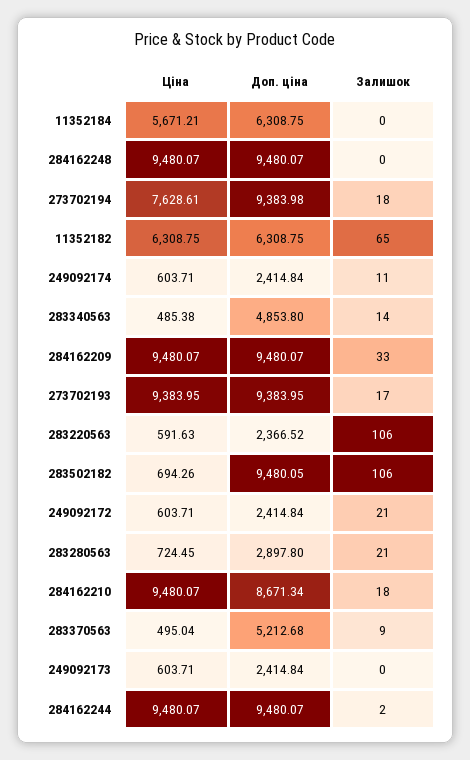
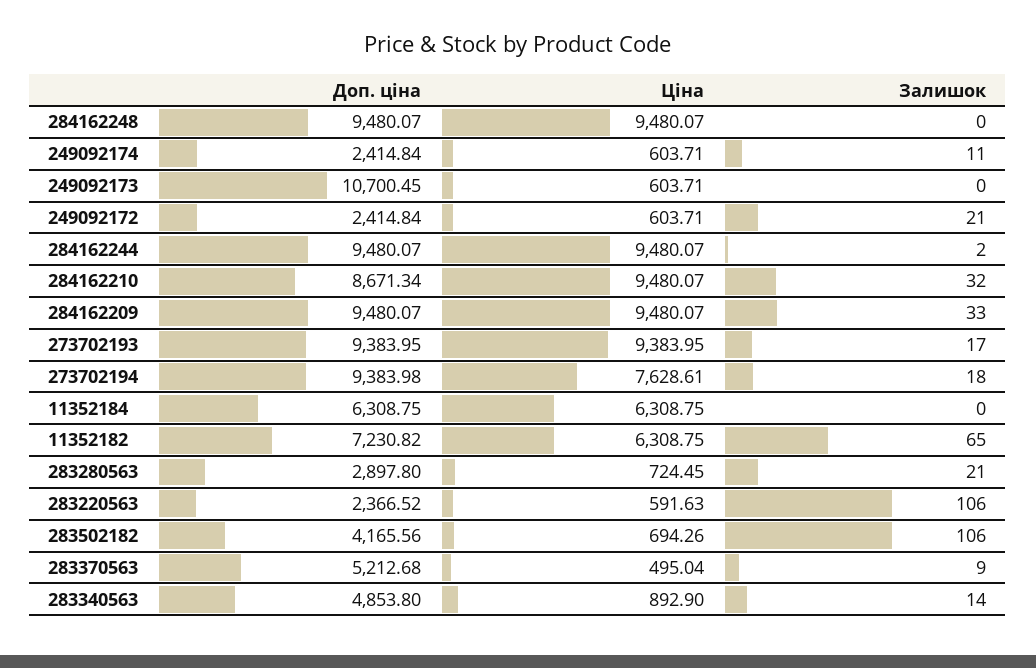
  {
    "Ціна": {
-     "11352184": 5671.21,
+     "11352184": 6308.75,
      "284162248": 9480.07,
      "273702194": 7628.61,
      "11352182": 6308.75,
      "249092174": 603.71,
-     "283340563": 485.38,
+     "283340563": 892.9,
      "284162209": 9480.07,
      "273702193": 9383.95,
      "283220563": 591.63,
      "283502182": 694.26,
      "249092172": 603.71,
      "283280563": 724.45,
      "284162210": 9480.07,
      "283370563": 495.04,
      "249092173": 603.71,
      "284162244": 9480.07
    },
    "Доп. ціна": {
      "11352184": 6308.75,
      "284162248": 9480.07,
      "273702194": 9383.98,
-     "11352182": 6308.75,
+     "11352182": 7230.82,
      "249092174": 2414.84,
      "283340563": 4853.8,
      "284162209": 9480.07,
      "273702193": 9383.95,
      "283220563": 2366.52,
-     "283502182": 9480.05,
+     "283502182": 4165.56,
      "249092172": 2414.84,
      "283280563": 2897.8,
      "284162210": 8671.34,
      "283370563": 5212.68,
-     "249092173": 2414.84,
+     "249092173": 10700.45,
      "284162244": 9480.07
    },
    "Залишок": {
      "11352184": 0,
      "284162248": 0,
      "273702194": 18,
      "11352182": 65,
      "249092174": 11,
      "283340563": 14,
      "284162209": 33,
      "273702193": 17,
      "283220563": 106,
      "283502182": 106,
      "249092172": 21,
      "283280563": 21,
-     "284162210": 18,
+     "284162210": 32,
      "283370563": 9,
      "249092173": 0,
      "284162244": 2
    }
  }

